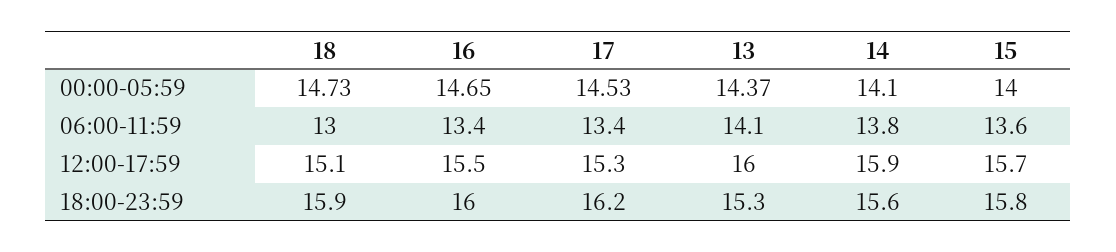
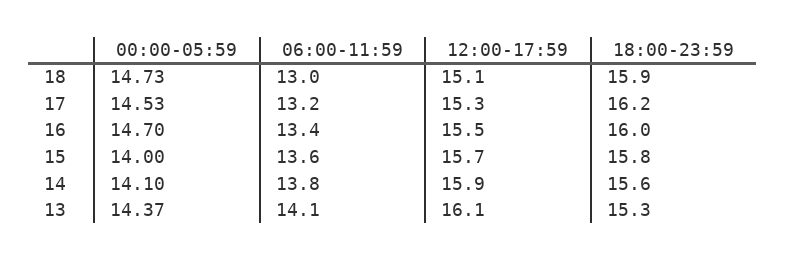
  {
    "18": {
      "00:00-05:59": 14.73,
      "06:00-11:59": 13,
      "12:00-17:59": 15.1,
      "18:00-23:59": 15.9
    },
    "16": {
-     "00:00-05:59": 14.65,
+     "00:00-05:59": 14.7,
      "06:00-11:59": 13.4,
      "12:00-17:59": 15.5,
      "18:00-23:59": 16
    },
    "17": {
      "00:00-05:59": 14.53,
-     "06:00-11:59": 13.4,
+     "06:00-11:59": 13.2,
      "12:00-17:59": 15.3,
      "18:00-23:59": 16.2
    },
    "13": {
      "00:00-05:59": 14.37,
      "06:00-11:59": 14.1,
-     "12:00-17:59": 16,
+     "12:00-17:59": 16.1,
      "18:00-23:59": 15.3
    },
    "14": {
      "00:00-05:59": 14.1,
      "06:00-11:59": 13.8,
      "12:00-17:59": 15.9,
      "18:00-23:59": 15.6
    },
    "15": {
      "00:00-05:59": 14,
      "06:00-11:59": 13.6,
      "12:00-17:59": 15.7,
      "18:00-23:59": 15.8
    }
  }

